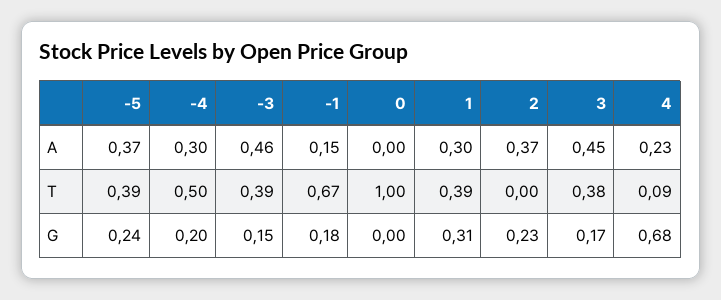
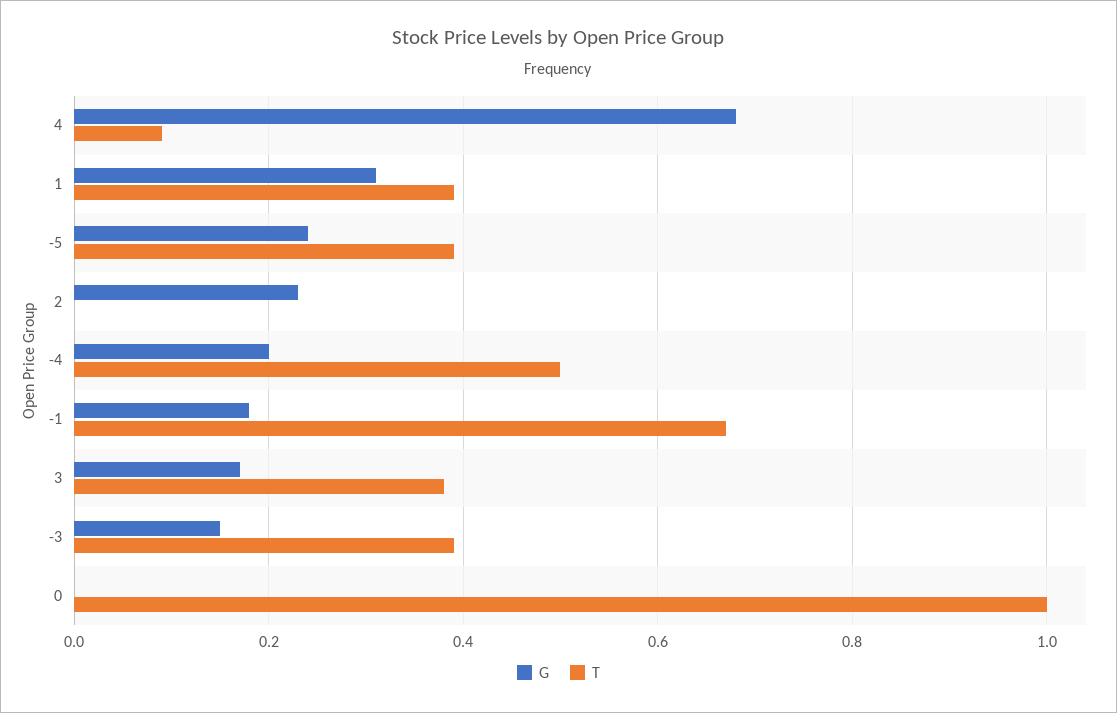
  {
-   "A": {
-     "-5": 0.37,
-     "-4": 0.3,
-     "-3": 0.46,
-     "-1": 0.15,
-     "0": 0,
-     "1": 0.3,
-     "2": 0.37,
-     "3": 0.45,
-     "4": 0.23
-   },
    "T": {
      "-5": 0.39,
      "-4": 0.5,
      "-3": 0.39,
      "-1": 0.67,
      "0": 1,
      "1": 0.39,
      "2": 0,
      "3": 0.38,
      "4": 0.09
    },
    "G": {
      "-5": 0.24,
      "-4": 0.2,
      "-3": 0.15,
      "-1": 0.18,
      "0": 0,
      "1": 0.31,
      "2": 0.23,
      "3": 0.17,
      "4": 0.68
    }
  }

